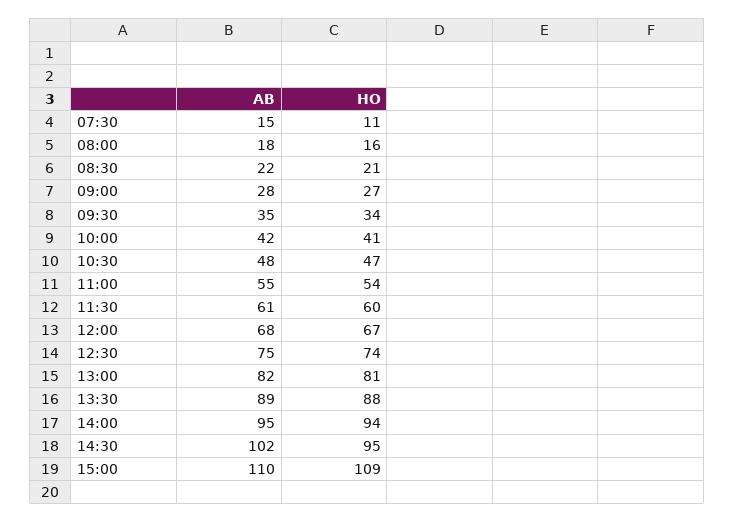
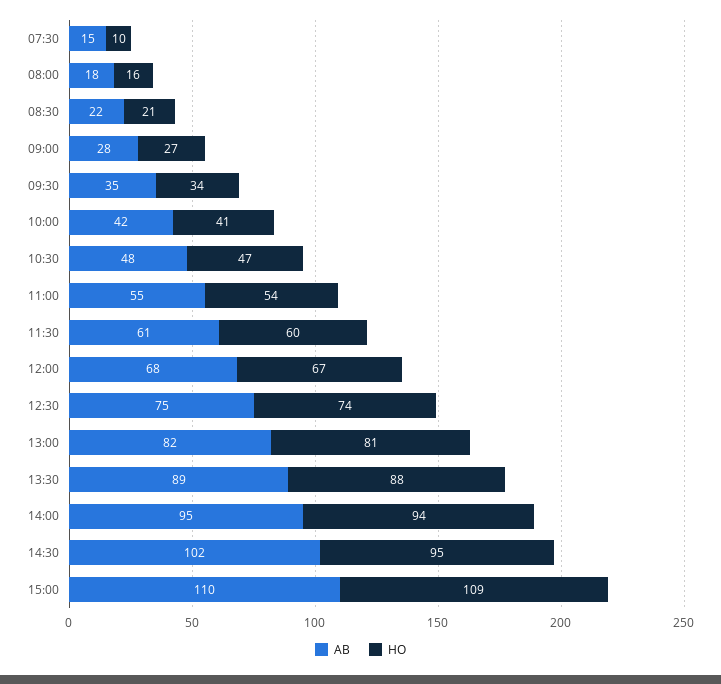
  {
    "AB": {
      "07:30": 15,
      "08:00": 18,
      "08:30": 22,
      "09:00": 28,
      "09:30": 35,
      "10:00": 42,
      "10:30": 48,
      "11:00": 55,
      "11:30": 61,
      "12:00": 68,
      "12:30": 75,
      "13:00": 82,
      "13:30": 89,
      "14:00": 95,
      "14:30": 102,
      "15:00": 110
    },
    "HO": {
-     "07:30": 11,
+     "07:30": 10,
      "08:00": 16,
      "08:30": 21,
      "09:00": 27,
      "09:30": 34,
      "10:00": 41,
      "10:30": 47,
      "11:00": 54,
      "11:30": 60,
      "12:00": 67,
      "12:30": 74,
      "13:00": 81,
      "13:30": 88,
      "14:00": 94,
      "14:30": 95,
      "15:00": 109
    }
  }

